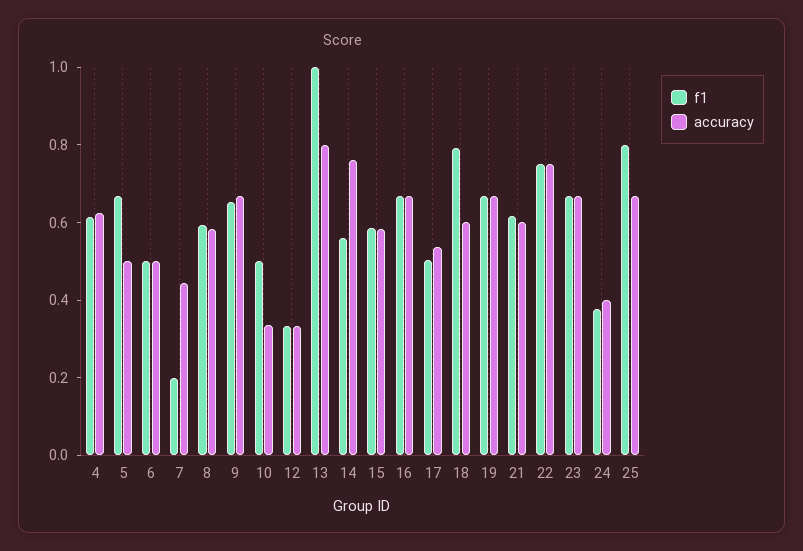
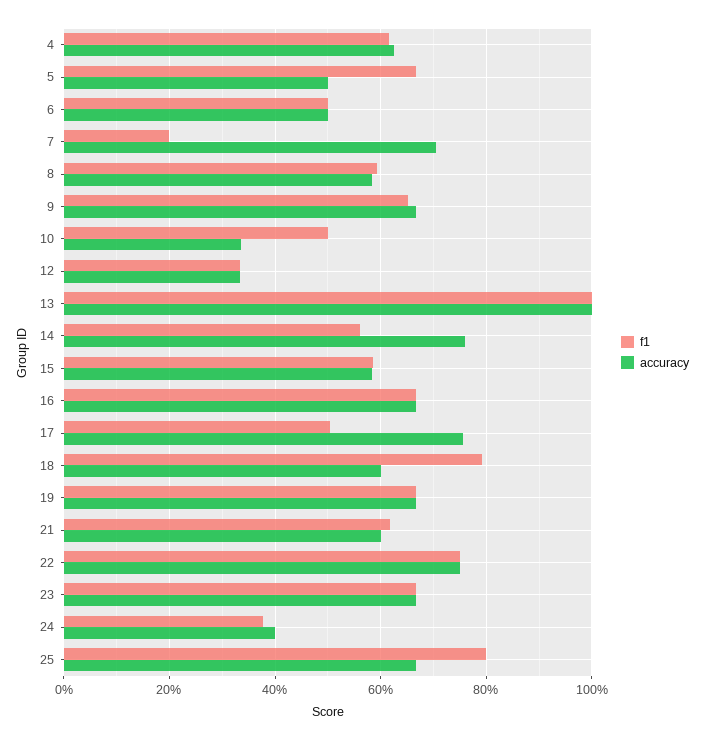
  {
    "f1": {
      "4": 0.62,
      "5": 0.66,
      "6": 0.5,
      "7": 0.2,
      "8": 0.6,
      "9": 0.66,
      "10": 0.5,
      "12": 0.34,
      "13": 1,
      "14": 0.56,
      "15": 0.58,
      "16": 0.66,
      "17": 0.5,
      "18": 0.8,
      "19": 0.66,
      "21": 0.62,
      "22": 0.76,
      "23": 0.66,
      "24": 0.38,
      "25": 0.8
    },
    "accuracy": {
      "4": 0.62,
      "5": 0.5,
      "6": 0.5,
-     "7": 0.45,
+     "7": 0.7,
      "8": 0.58,
      "9": 0.66,
      "10": 0.34,
      "12": 0.34,
-     "13": 0.8,
+     "13": 1,
      "14": 0.76,
      "15": 0.58,
      "16": 0.66,
-     "17": 0.55,
+     "17": 0.76,
      "18": 0.6,
      "19": 0.66,
      "21": 0.6,
      "22": 0.76,
      "23": 0.66,
      "24": 0.4,
      "25": 0.66
    }
  }

